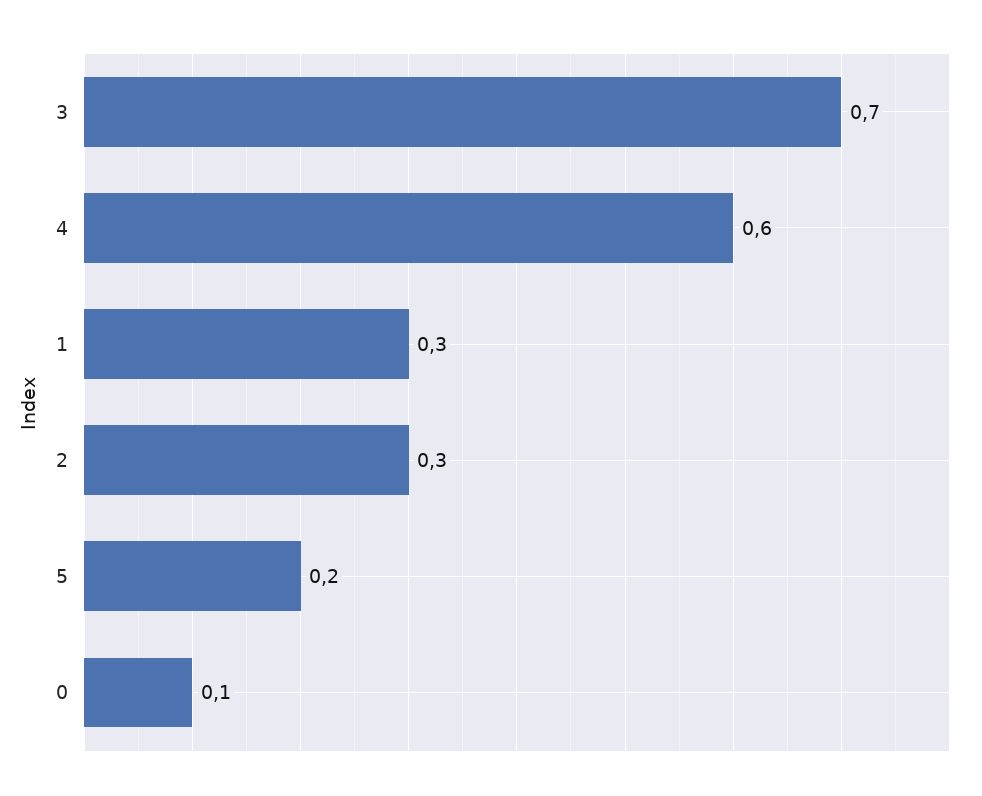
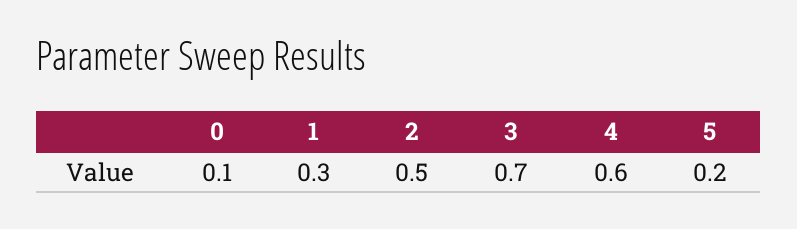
  {
    "3": 0.7,
    "4": 0.6,
    "1": 0.3,
-   "2": 0.3,
+   "2": 0.5,
    "5": 0.2,
    "0": 0.1
  }

